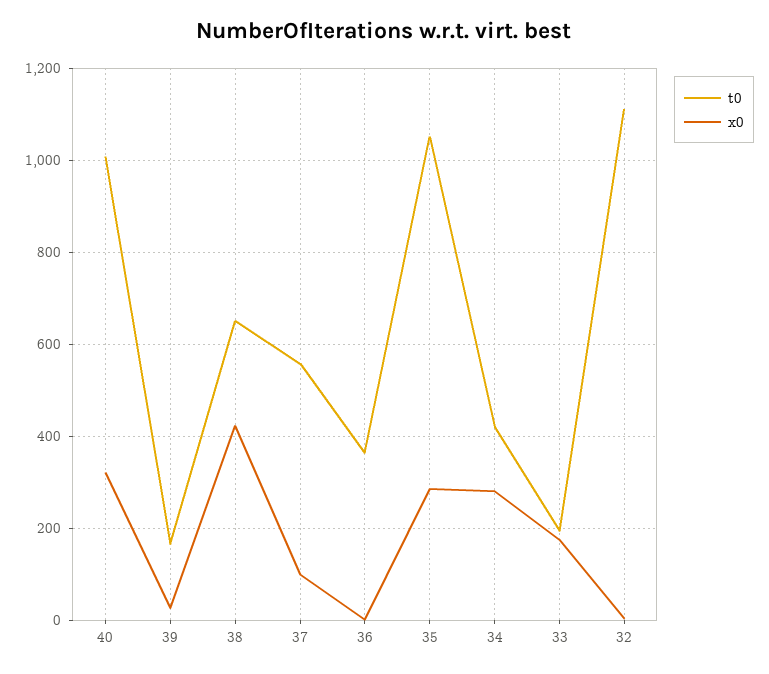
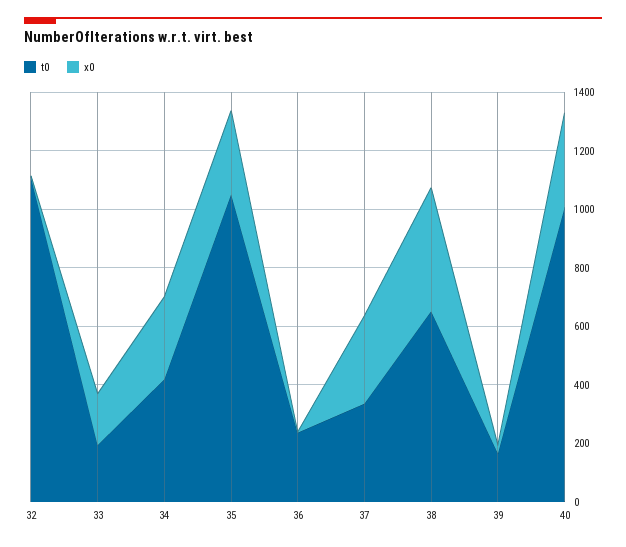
  {
    "t0": {
      "40": 1000,
      "39": 160,
      "38": 660,
-     "37": 560,
+     "37": 350,
-     "36": 360,
+     "36": 250,
      "35": 1060,
      "34": 420,
      "33": 200,
      "32": 1120
    },
    "x0": {
      "40": 320,
      "39": 20,
      "38": 420,
-     "37": 100,
+     "37": 300,
      "36": 0,
      "35": 280,
      "34": 280,
      "33": 180,
      "32": 0
    }
  }

